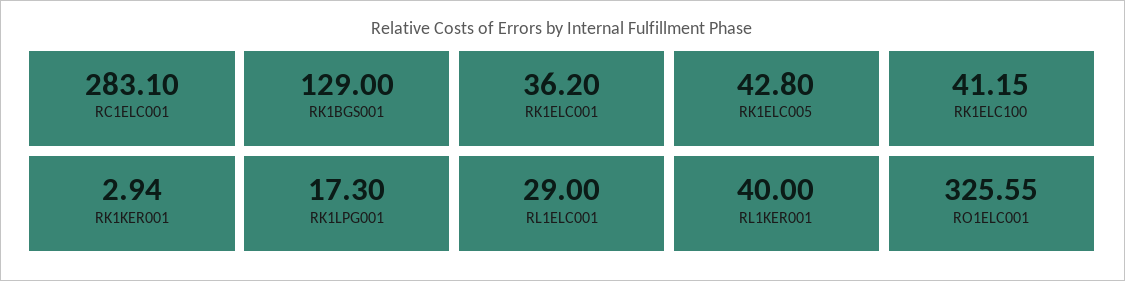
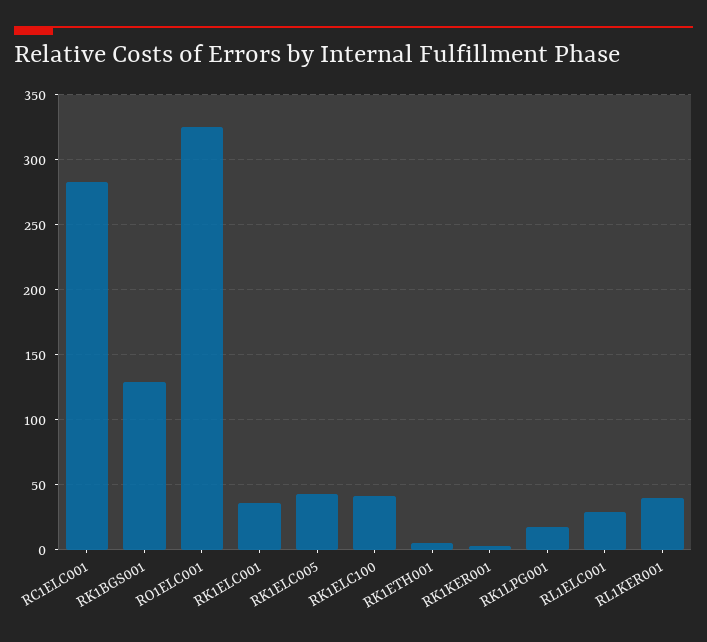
  {
    "RC1ELC001": 283.1,
    "RK1BGS001": 129,
    "RK1ELC001": 36.2,
    "RK1ELC005": 42.8,
    "RK1ELC100": 41.15,
    "RK1KER001": 2.94,
    "RK1LPG001": 17.3,
    "RL1ELC001": 29,
    "RL1KER001": 40,
-   "RO1ELC001": 325.55
+   "RO1ELC001": 325.55,
+   "RK1ETH001": 5
  }

